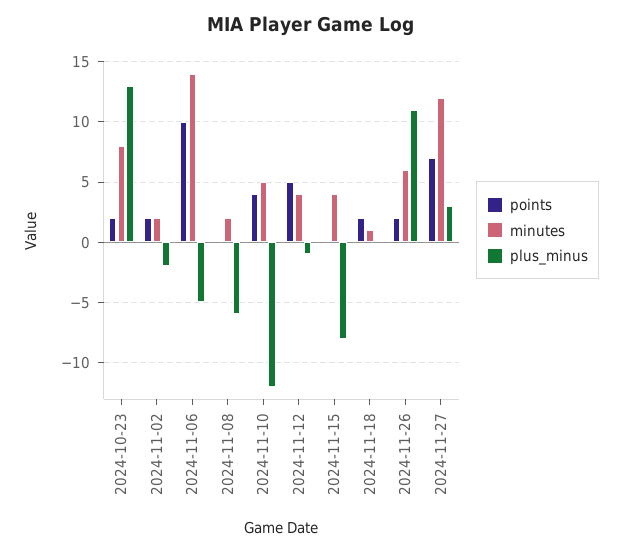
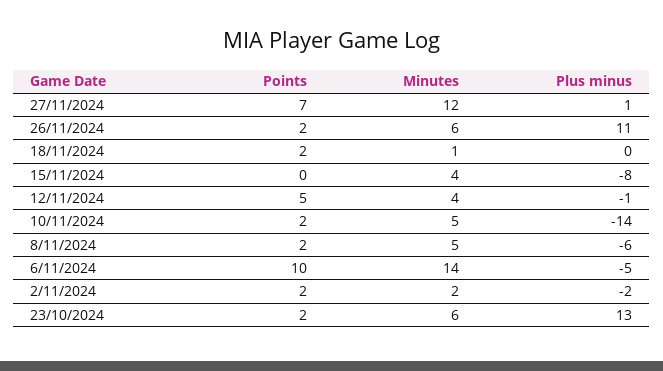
  {
    "points": {
      "2024-10-23": 2,
      "2024-11-02": 2,
      "2024-11-06": 10,
-     "2024-11-08": 0,
+     "2024-11-08": 2,
-     "2024-11-10": 4,
+     "2024-11-10": 2,
      "2024-11-12": 5,
      "2024-11-15": 0,
      "2024-11-18": 2,
      "2024-11-26": 2,
      "2024-11-27": 7
    },
    "minutes": {
-     "2024-10-23": 8,
+     "2024-10-23": 6,
      "2024-11-02": 2,
      "2024-11-06": 14,
-     "2024-11-08": 2,
+     "2024-11-08": 5,
      "2024-11-10": 5,
      "2024-11-12": 4,
      "2024-11-15": 4,
      "2024-11-18": 1,
      "2024-11-26": 6,
      "2024-11-27": 12
    },
    "plus_minus": {
      "2024-10-23": 13,
      "2024-11-02": -2,
      "2024-11-06": -5,
      "2024-11-08": -6,
-     "2024-11-10": -12,
+     "2024-11-10": -14,
      "2024-11-12": -1,
      "2024-11-15": -8,
      "2024-11-18": 0,
      "2024-11-26": 11,
-     "2024-11-27": 3
+     "2024-11-27": 1
    }
  }

